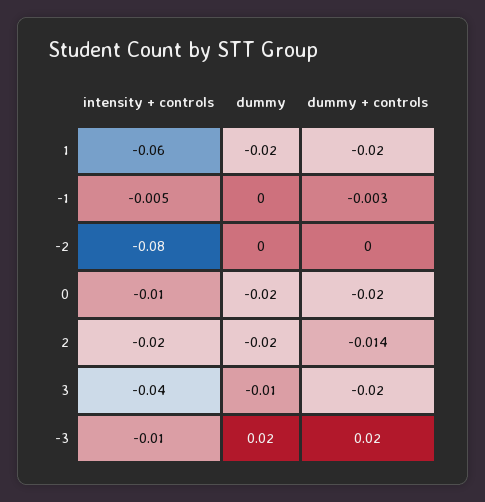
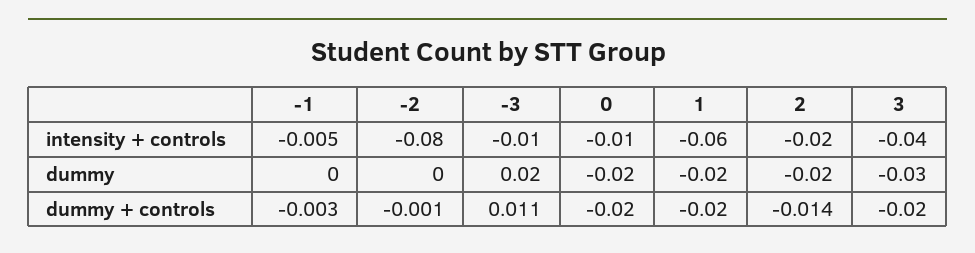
  {
    "intensity + controls": {
      "1": -0.06,
      "-1": -0.005,
      "-2": -0.08,
      "0": -0.01,
      "2": -0.02,
      "3": -0.04,
      "-3": -0.01
    },
    "dummy": {
      "1": -0.02,
      "-1": 0,
      "-2": 0,
      "0": -0.02,
      "2": -0.02,
-     "3": -0.01,
+     "3": -0.03,
      "-3": 0.02
    },
    "dummy + controls": {
      "1": -0.02,
      "-1": -0.003,
-     "-2": 0,
+     "-2": -0.001,
      "0": -0.02,
      "2": -0.014,
      "3": -0.02,
-     "-3": 0.02
+     "-3": 0.011
    }
  }

